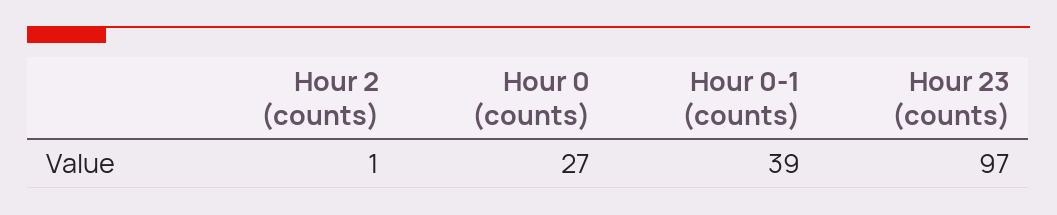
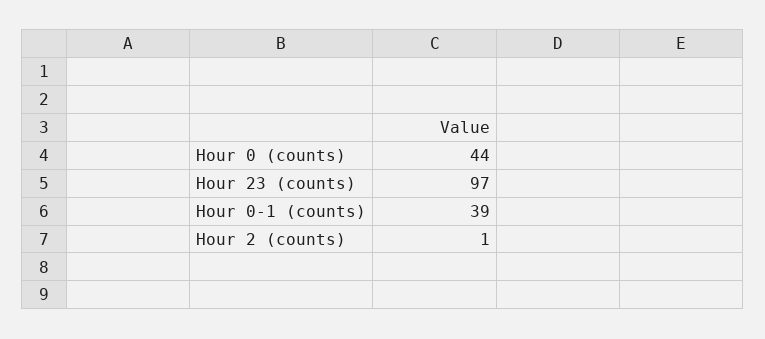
  {
    "Hour 2 (counts)": 1,
-   "Hour 0 (counts)": 27,
+   "Hour 0 (counts)": 44,
    "Hour 0-1 (counts)": 39,
    "Hour 23 (counts)": 97
  }

